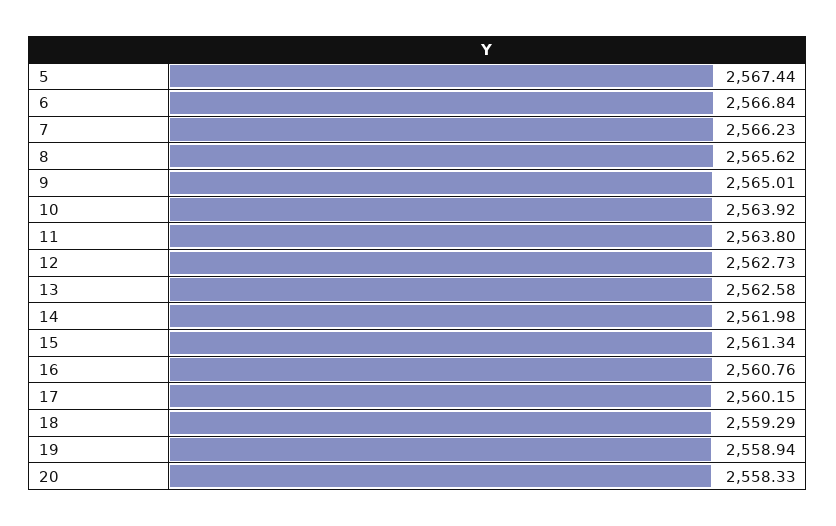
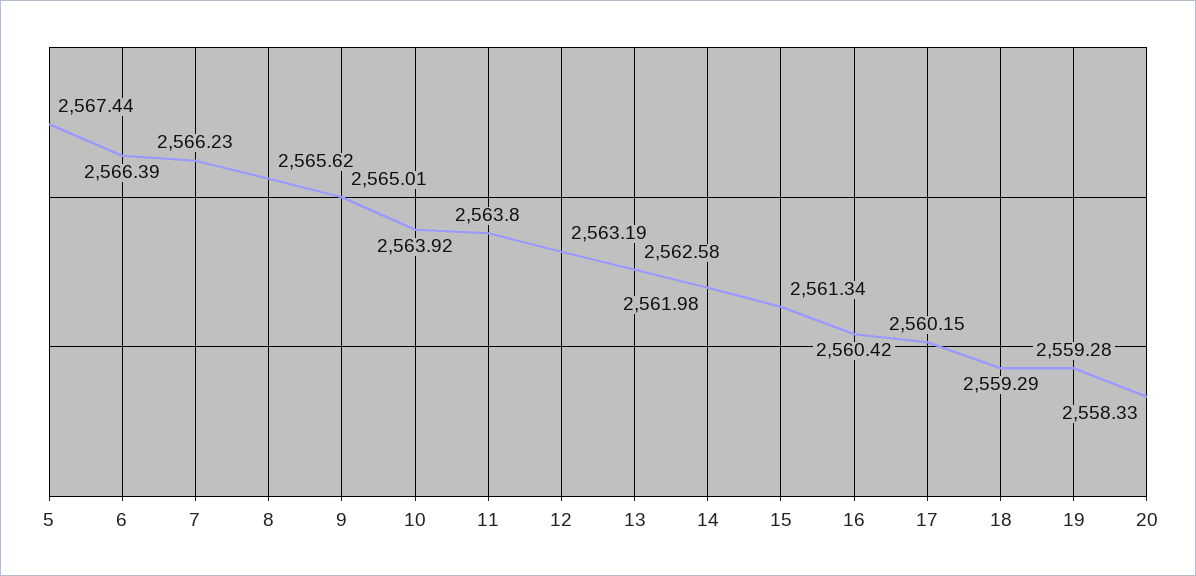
  {
    "5": 2567.44,
-   "6": 2566.84,
+   "6": 2566.39,
    "7": 2566.23,
    "8": 2565.62,
    "9": 2565.01,
    "10": 2563.92,
    "11": 2563.8,
-   "12": 2562.73,
+   "12": 2563.19,
    "13": 2562.58,
    "14": 2561.98,
    "15": 2561.34,
-   "16": 2560.76,
+   "16": 2560.42,
    "17": 2560.15,
    "18": 2559.29,
-   "19": 2558.94,
+   "19": 2559.28,
    "20": 2558.33
  }

